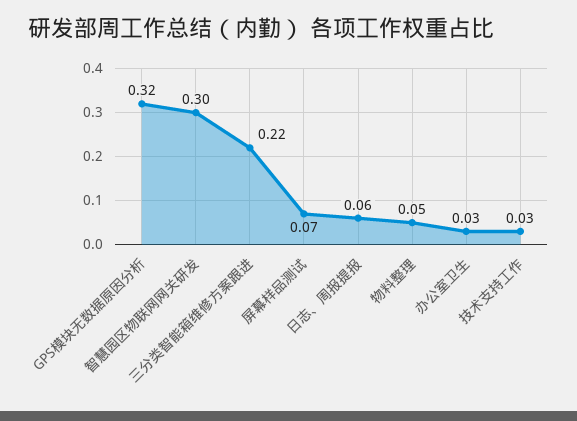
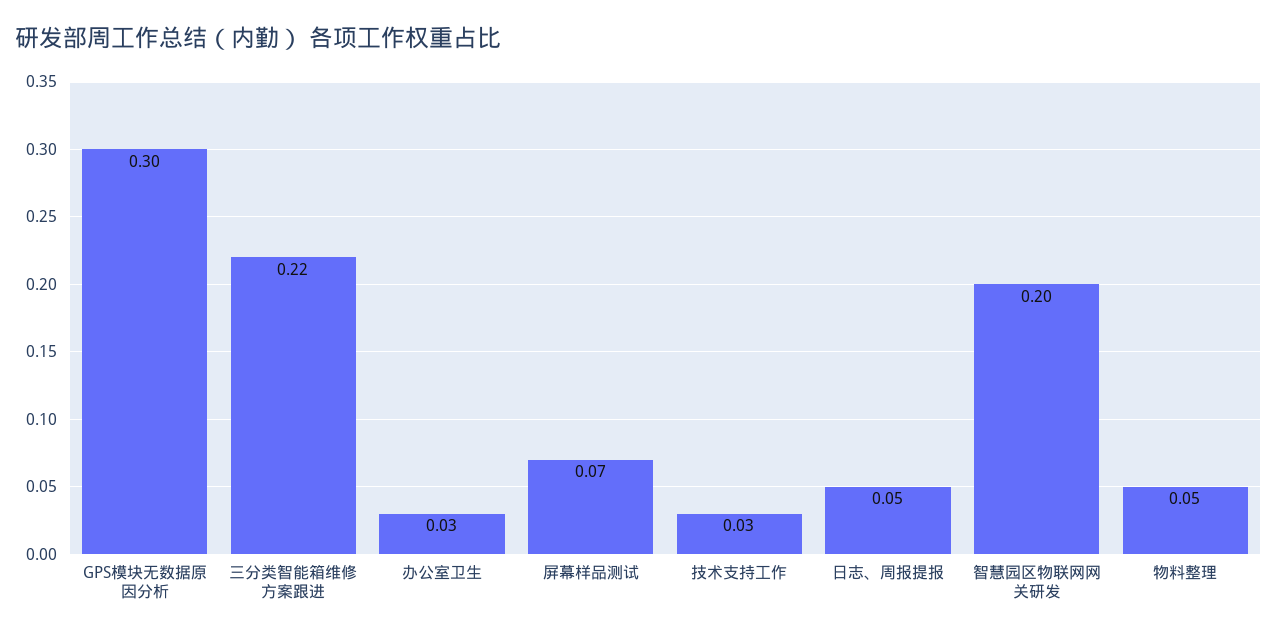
  {
-   "GPS模块无数据原因分析": 0.32,
+   "GPS模块无数据原因分析": 0.3,
-   "智慧园区物联网网关研发": 0.3,
+   "智慧园区物联网网关研发": 0.2,
    "三分类智能箱维修方案跟进": 0.22,
    "屏幕样品测试": 0.07,
-   "日志、周报提报": 0.06,
+   "日志、周报提报": 0.05,
    "物料整理": 0.05,
    "办公室卫生": 0.03,
    "技术支持工作": 0.03
  }

